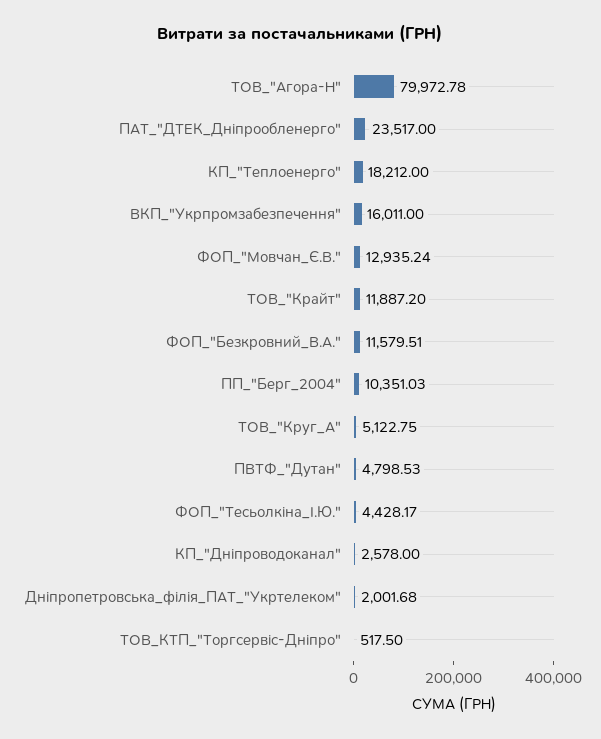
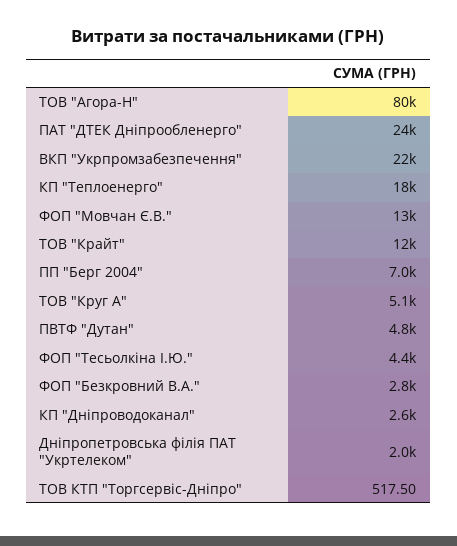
  {
    "ТОВ_\"Агора-Н\"": 79972.78,
    "ПАТ_\"ДТЕК_Дніпрообленерго\"": 23517,
    "КП_\"Теплоенерго\"": 18212,
-   "ВКП_\"Укрпромзабезпечення\"": 16011,
+   "ВКП_\"Укрпромзабезпечення\"": 22000,
    "ФОП_\"Мовчан_Є.В.\"": 12935.24,
    "ТОВ_\"Крайт\"": 11887.2,
-   "ФОП_\"Безкровний_В.А.\"": 11579.51,
+   "ФОП_\"Безкровний_В.А.\"": 2800,
-   "ПП_\"Берг_2004\"": 10351.03,
+   "ПП_\"Берг_2004\"": 7000,
    "ТОВ_\"Круг_А\"": 5122.75,
    "ПВТФ_\"Дутан\"": 4798.53,
    "ФОП_\"Тесьолкіна_І.Ю.\"": 4428.17,
    "КП_\"Дніпроводоканал\"": 2578,
    "Дніпропетровська_філія_ПАТ_\"Укртелеком\"": 2001.68,
    "ТОВ_КТП_\"Торгсервіс-Дніпро\"": 517.5
  }

